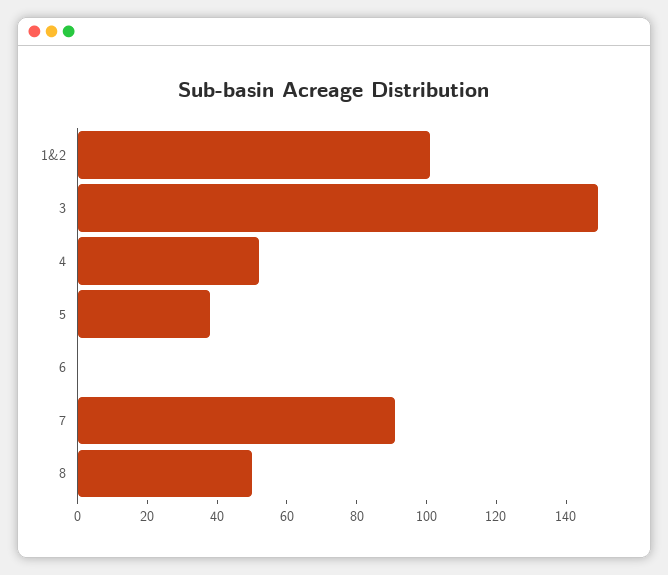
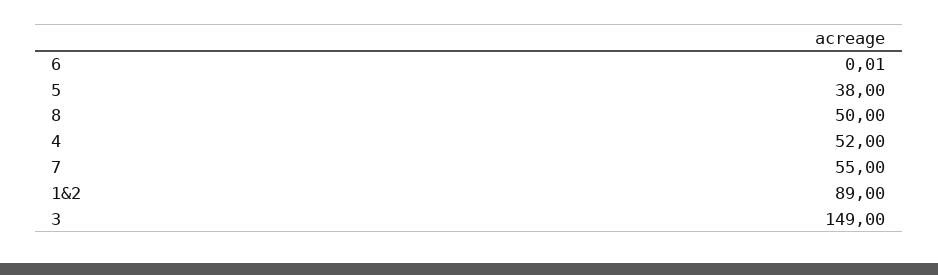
  {
-   "1&2": 100,
+   "1&2": 89,
    "3": 149,
    "4": 52,
    "5": 38,
    "6": 0.01,
-   "7": 90,
+   "7": 55,
    "8": 50
  }

